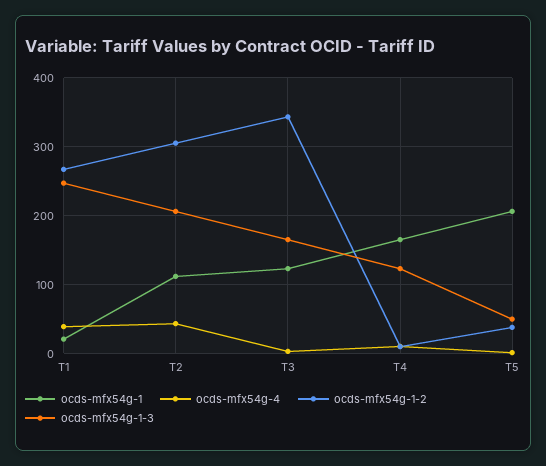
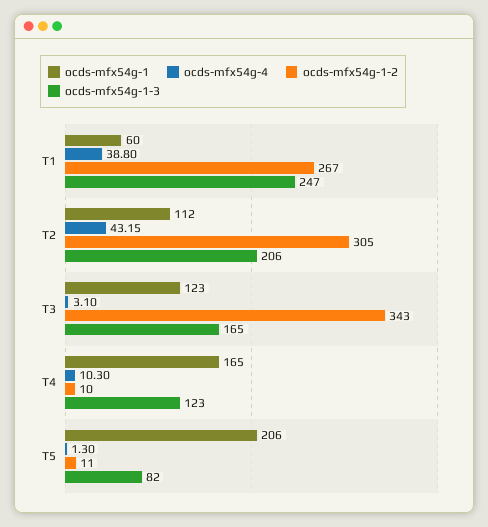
  {
    "ocds-mfx54g-1": {
-     "T1": 20,
+     "T1": 60,
      "T2": 112,
      "T3": 123,
      "T4": 165,
      "T5": 206
    },
    "ocds-mfx54g-4": {
      "T1": 38.8,
      "T2": 43.15,
      "T3": 3.1,
      "T4": 10.3,
      "T5": 1.3
    },
    "ocds-mfx54g-1-2": {
      "T1": 267,
      "T2": 305,
      "T3": 343,
      "T4": 10,
-     "T5": 40
+     "T5": 11
    },
    "ocds-mfx54g-1-3": {
      "T1": 247,
      "T2": 206,
      "T3": 165,
      "T4": 123,
-     "T5": 50
+     "T5": 82
    }
  }

